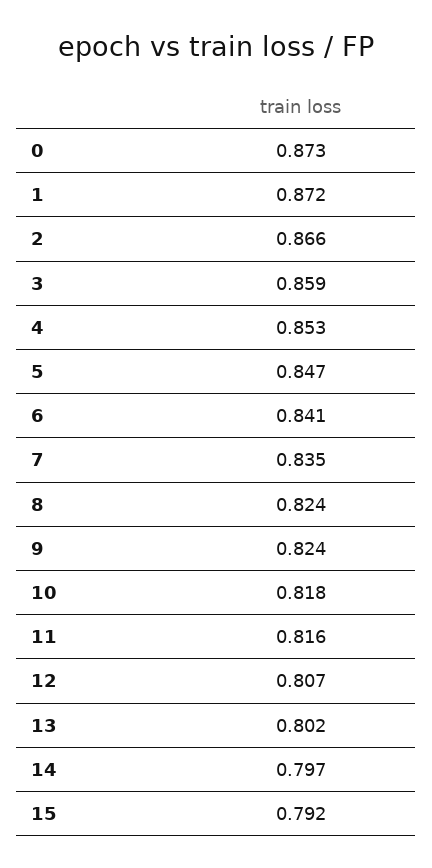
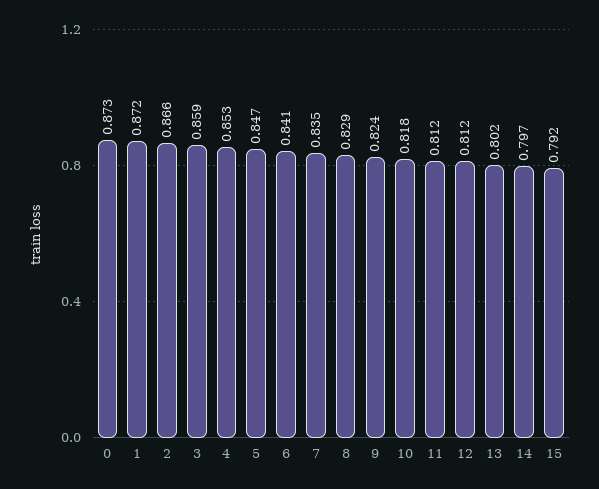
  {
    "0": 0.873,
    "1": 0.872,
    "2": 0.866,
    "3": 0.859,
    "4": 0.853,
    "5": 0.847,
    "6": 0.841,
    "7": 0.835,
-   "8": 0.824,
+   "8": 0.829,
    "9": 0.824,
    "10": 0.818,
-   "11": 0.816,
+   "11": 0.812,
-   "12": 0.807,
+   "12": 0.812,
    "13": 0.802,
    "14": 0.797,
    "15": 0.792
  }

